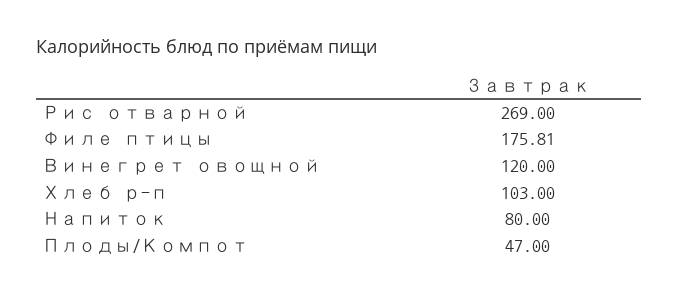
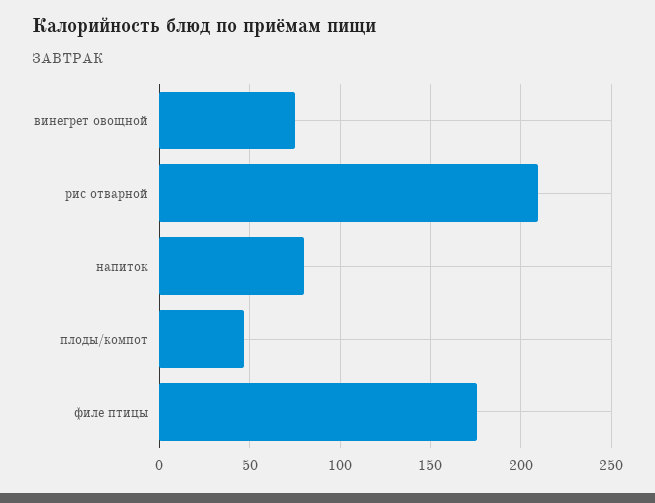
  {
-   "Рис отварной": 269,
+   "Рис отварной": 210,
    "Филе птицы": 175.81,
-   "Винегрет овощной": 120,
+   "Винегрет овощной": 75,
-   "Хлеб р-п": 103,
    "Напиток": 80,
    "Плоды/Компот": 47
  }

